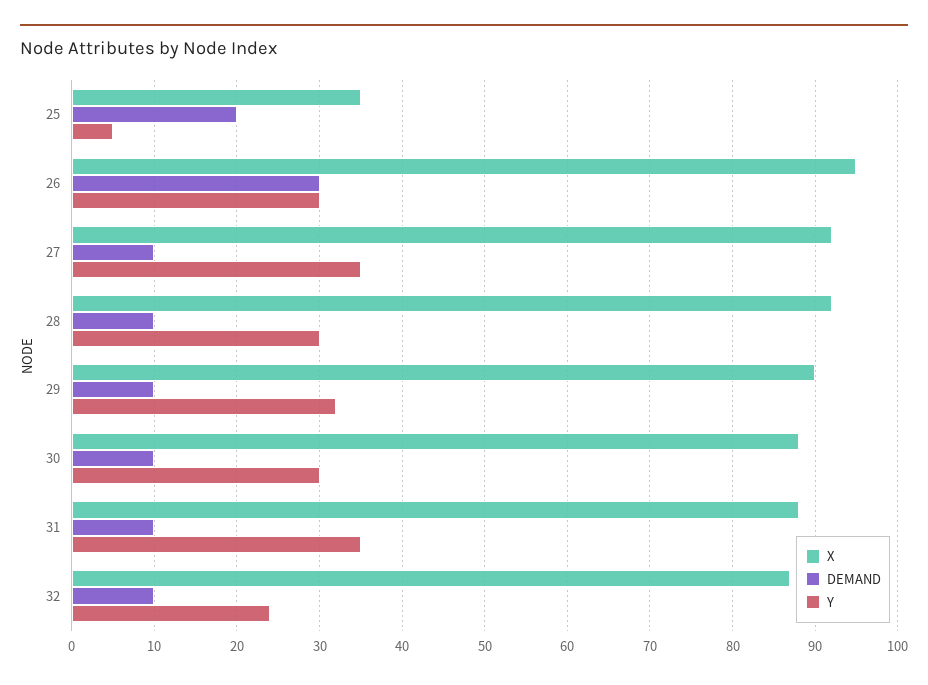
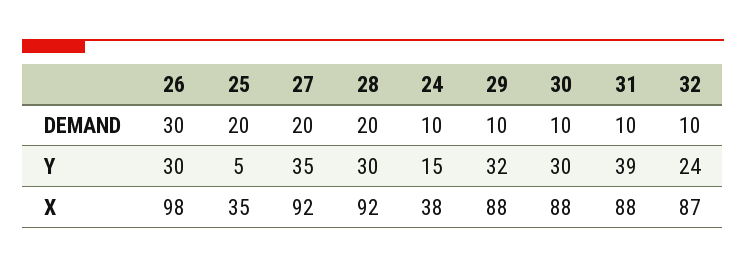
  {
    "X": {
      "25": 35,
-     "26": 95,
+     "26": 98,
      "27": 92,
      "28": 92,
-     "29": 90,
+     "29": 88,
      "30": 88,
      "31": 88,
-     "32": 87
+     "32": 87,
+     "24": 38
    },
    "DEMAND": {
      "25": 20,
      "26": 30,
-     "27": 10,
+     "27": 20,
-     "28": 10,
+     "28": 20,
      "29": 10,
      "30": 10,
      "31": 10,
-     "32": 10
+     "32": 10,
+     "24": 10
    },
    "Y": {
      "25": 5,
      "26": 30,
      "27": 35,
      "28": 30,
      "29": 32,
      "30": 30,
-     "31": 35,
+     "31": 39,
-     "32": 24
+     "32": 24,
+     "24": 15
    }
  }

